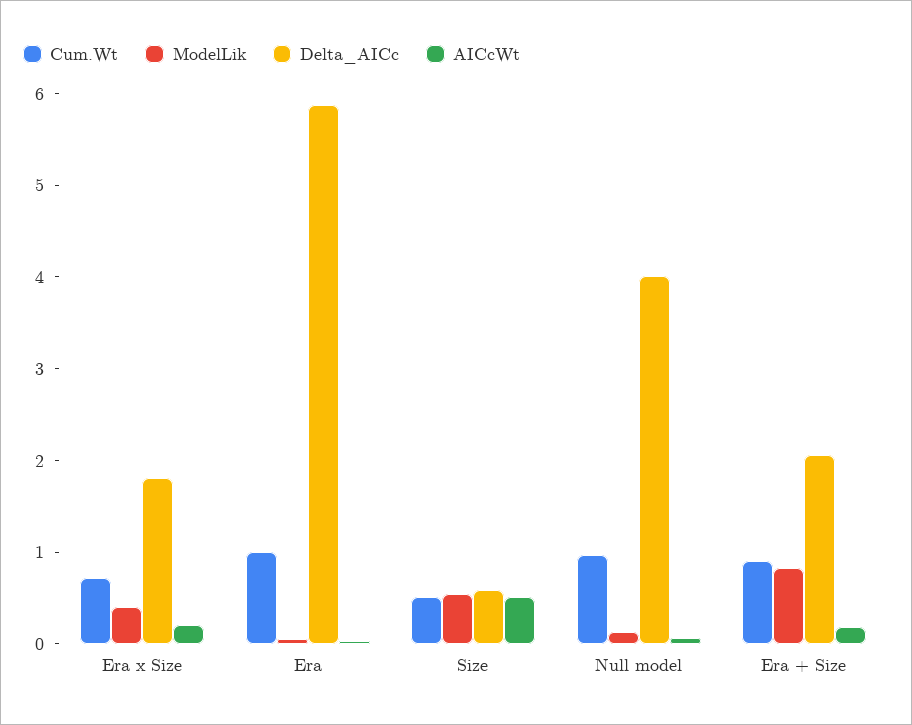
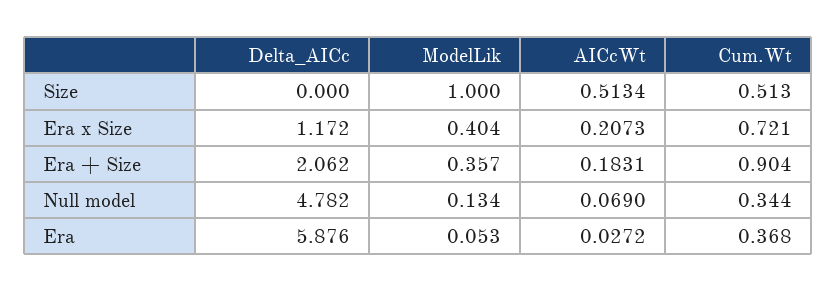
  {
    "Cum.Wt": {
      "Era x Size": 0.721,
-     "Era": 1,
+     "Era": 0.368,
      "Size": 0.513,
-     "Null model": 1,
+     "Null model": 0.344,
      "Era + Size": 0.904
    },
    "ModelLik": {
      "Era x Size": 0.404,
      "Era": 0.053,
-     "Size": 0.6,
+     "Size": 1,
      "Null model": 0.134,
-     "Era + Size": 0.8
+     "Era + Size": 0.357
    },
    "Delta_AICc": {
-     "Era x Size": 1.8,
+     "Era x Size": 1.172,
      "Era": 5.876,
-     "Size": 0.6,
+     "Size": 0,
-     "Null model": 4,
+     "Null model": 4.782,
      "Era + Size": 2.062
    },
    "AICcWt": {
      "Era x Size": 0.2073,
      "Era": 0.0272,
      "Size": 0.5134,
      "Null model": 0.069,
      "Era + Size": 0.1831
    }
  }

